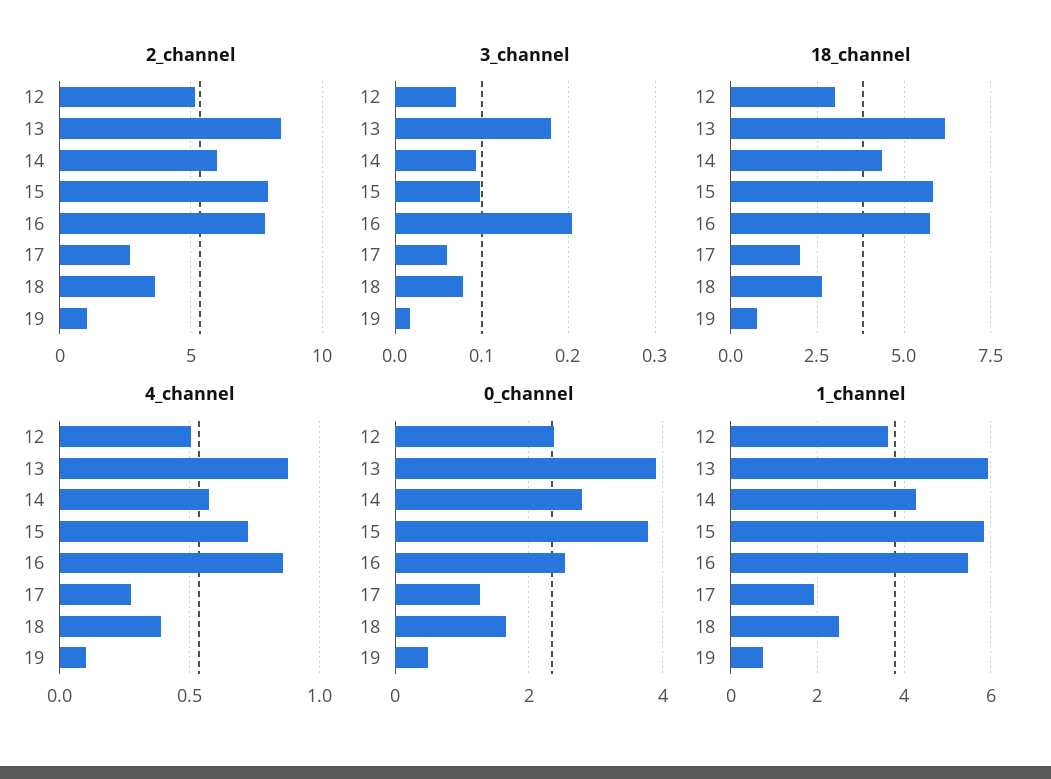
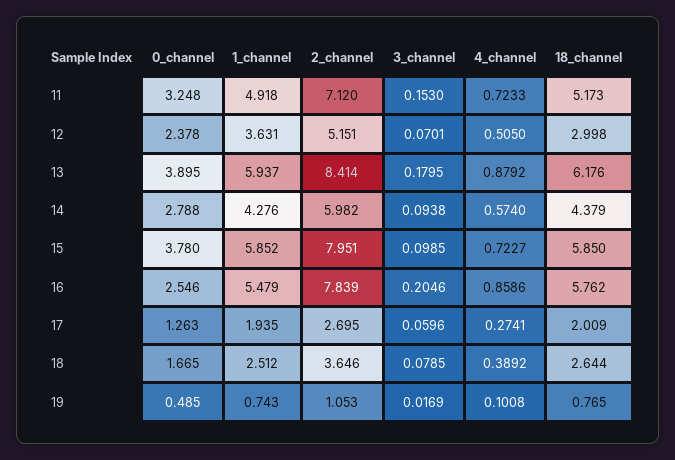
  {
    "2_channel": {
      "12": 5.151,
      "13": 8.414,
      "14": 5.982,
      "15": 7.951,
      "16": 7.839,
      "17": 2.695,
      "18": 3.646,
-     "19": 1.053
+     "19": 1.053,
+     "11": 7.12
    },
    "3_channel": {
      "12": 0.0701,
      "13": 0.1795,
      "14": 0.0938,
      "15": 0.0985,
      "16": 0.2046,
      "17": 0.0596,
      "18": 0.0785,
-     "19": 0.0169
+     "19": 0.0169,
+     "11": 0.153
    },
    "18_channel": {
      "12": 2.998,
      "13": 6.176,
      "14": 4.379,
      "15": 5.85,
      "16": 5.762,
      "17": 2.009,
      "18": 2.644,
-     "19": 0.765
+     "19": 0.765,
+     "11": 5.173
    },
    "4_channel": {
      "12": 0.505,
      "13": 0.8792,
      "14": 0.574,
      "15": 0.7227,
      "16": 0.8586,
      "17": 0.2741,
      "18": 0.3892,
-     "19": 0.1008
+     "19": 0.1008,
+     "11": 0.7233
    },
    "0_channel": {
      "12": 2.378,
      "13": 3.895,
      "14": 2.788,
      "15": 3.78,
      "16": 2.546,
      "17": 1.263,
      "18": 1.665,
-     "19": 0.485
+     "19": 0.485,
+     "11": 3.248
    },
    "1_channel": {
      "12": 3.631,
      "13": 5.937,
      "14": 4.276,
      "15": 5.852,
      "16": 5.479,
      "17": 1.935,
      "18": 2.512,
-     "19": 0.743
+     "19": 0.743,
+     "11": 4.918
    }
  }

